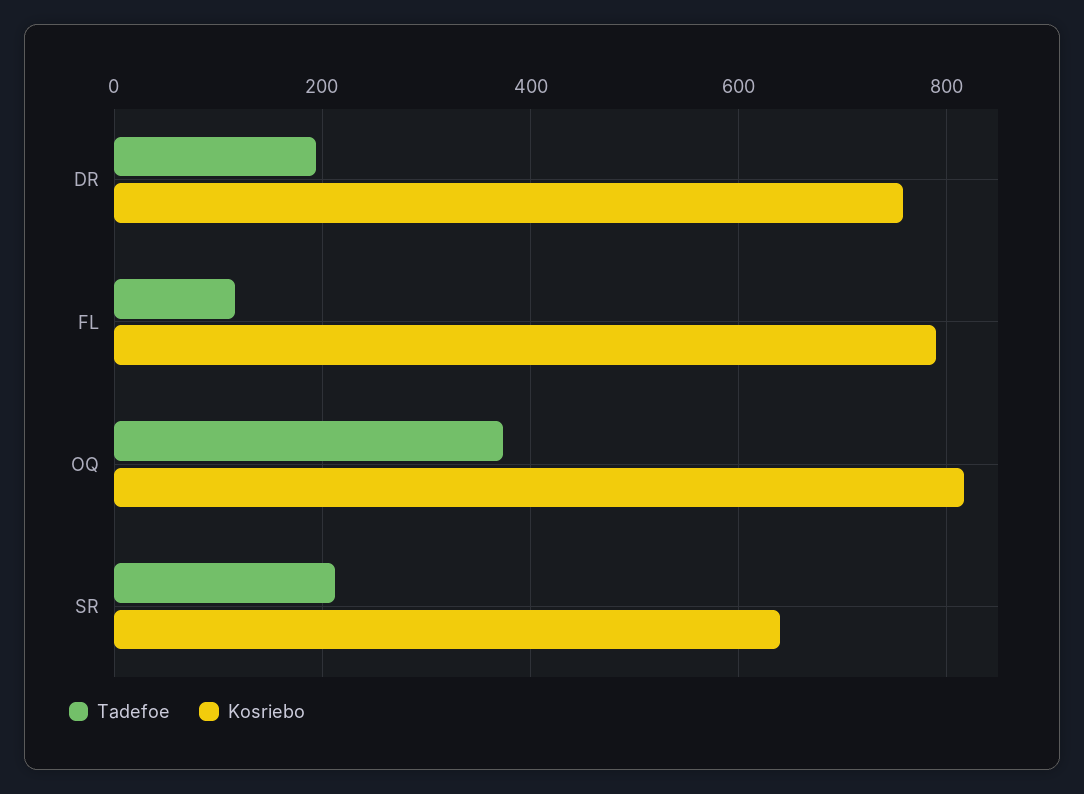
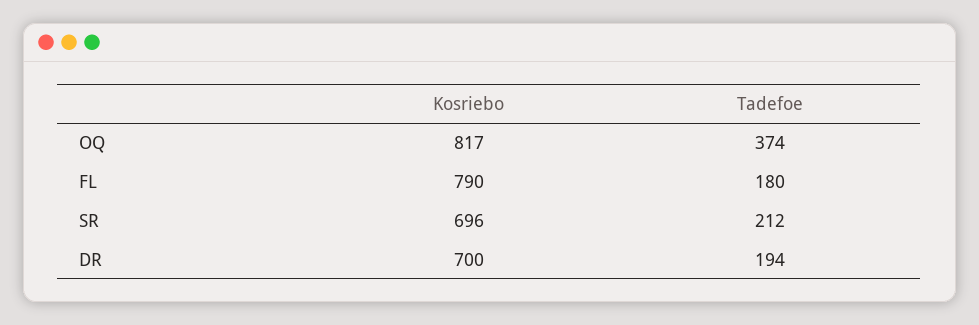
  {
    "Tadefoe": {
      "DR": 194,
-     "FL": 120,
+     "FL": 180,
      "OQ": 374,
      "SR": 212
    },
    "Kosriebo": {
-     "DR": 760,
+     "DR": 700,
      "FL": 790,
      "OQ": 817,
-     "SR": 640
+     "SR": 696
    }
  }

